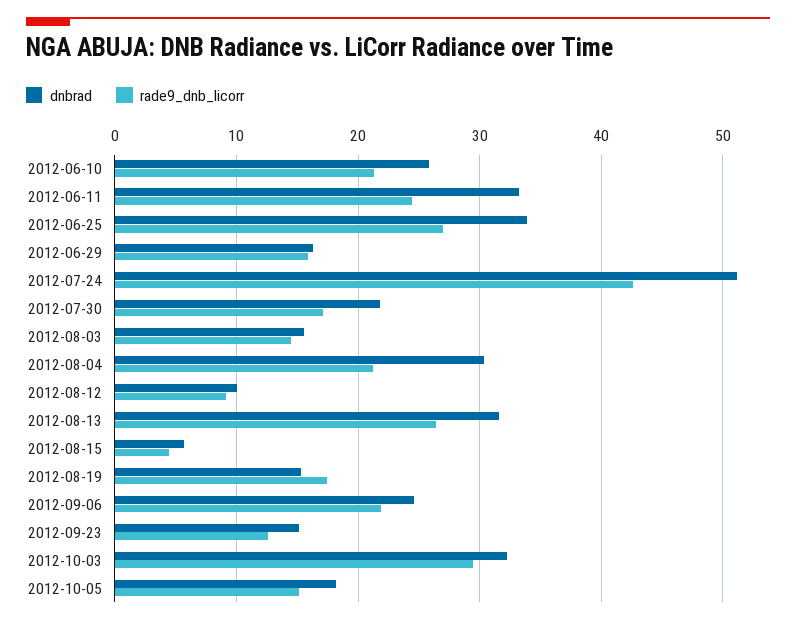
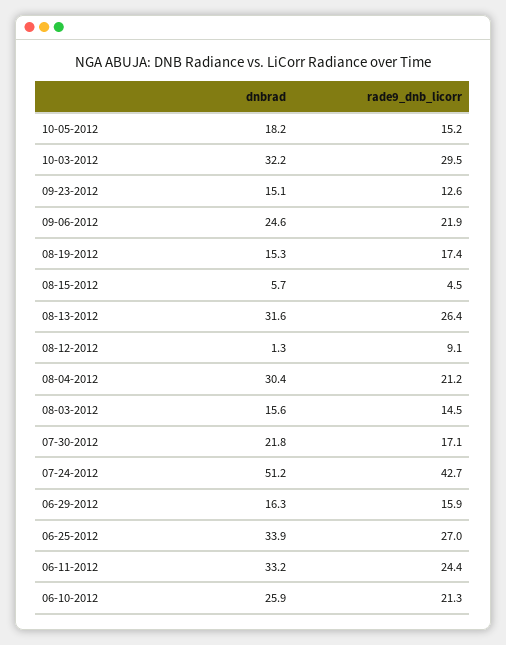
  {
    "dnbrad": {
      "2012-06-10": 25.9,
      "2012-06-11": 33.2,
      "2012-06-25": 33.9,
      "2012-06-29": 16.3,
      "2012-07-24": 51.2,
      "2012-07-30": 21.8,
      "2012-08-03": 15.6,
      "2012-08-04": 30.4,
-     "2012-08-12": 10,
+     "2012-08-12": 1.3,
      "2012-08-13": 31.6,
      "2012-08-15": 5.7,
      "2012-08-19": 15.3,
      "2012-09-06": 24.6,
      "2012-09-23": 15.1,
      "2012-10-03": 32.2,
      "2012-10-05": 18.2
    },
    "rade9_dnb_licorr": {
      "2012-06-10": 21.3,
      "2012-06-11": 24.4,
      "2012-06-25": 27,
      "2012-06-29": 15.9,
      "2012-07-24": 42.7,
      "2012-07-30": 17.1,
      "2012-08-03": 14.5,
      "2012-08-04": 21.2,
      "2012-08-12": 9.1,
      "2012-08-13": 26.4,
      "2012-08-15": 4.5,
      "2012-08-19": 17.4,
      "2012-09-06": 21.9,
      "2012-09-23": 12.6,
      "2012-10-03": 29.5,
      "2012-10-05": 15.2
    }
  }

